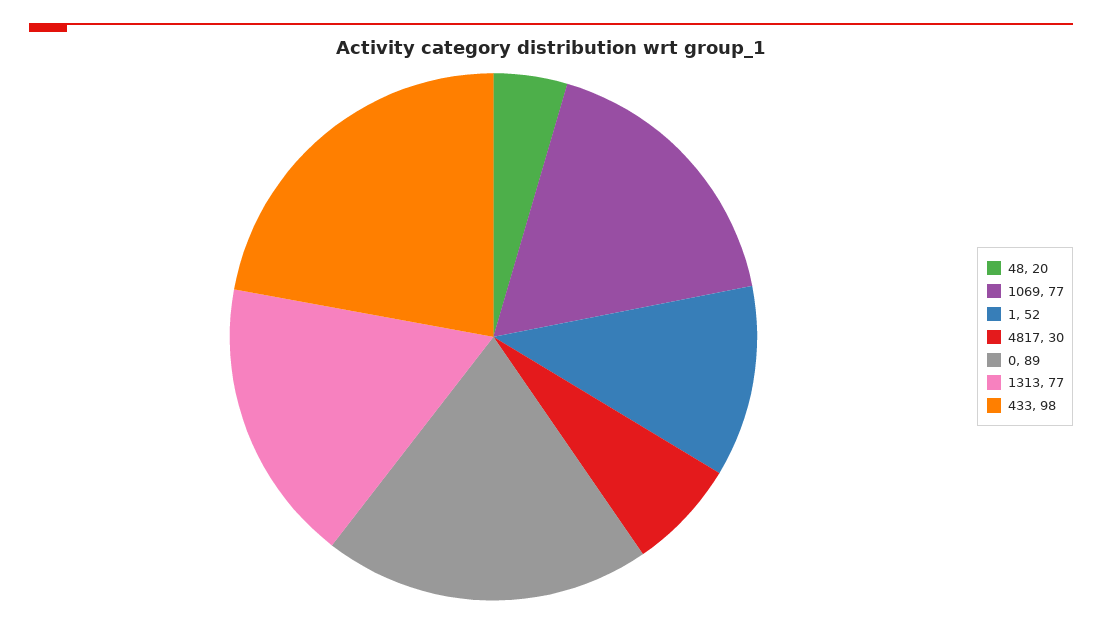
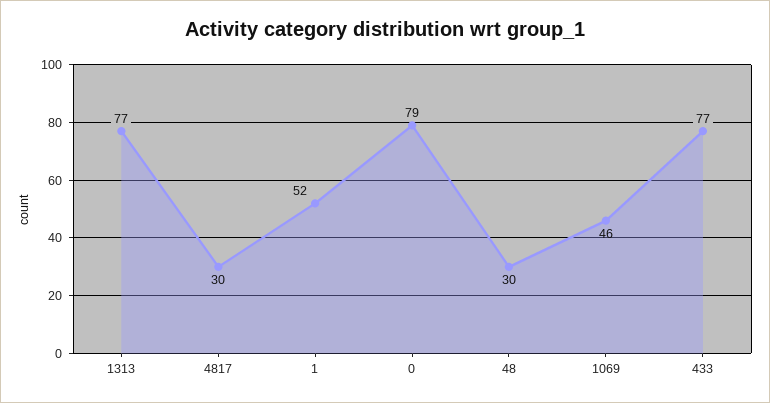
  {
-   "48": 20,
+   "48": 30,
-   "1069": 77,
+   "1069": 46,
    "1": 52,
    "4817": 30,
-   "0": 89,
+   "0": 79,
    "1313": 77,
-   "433": 98
+   "433": 77
  }

